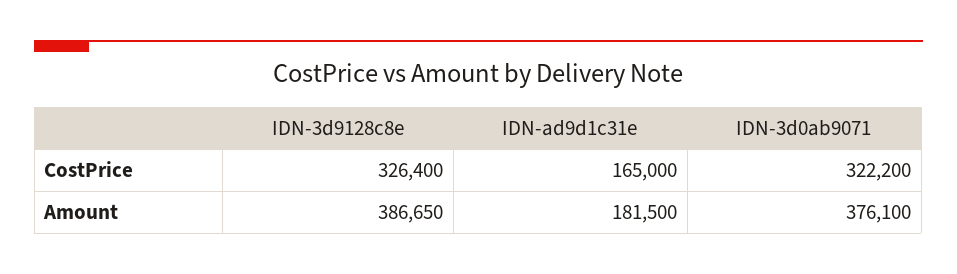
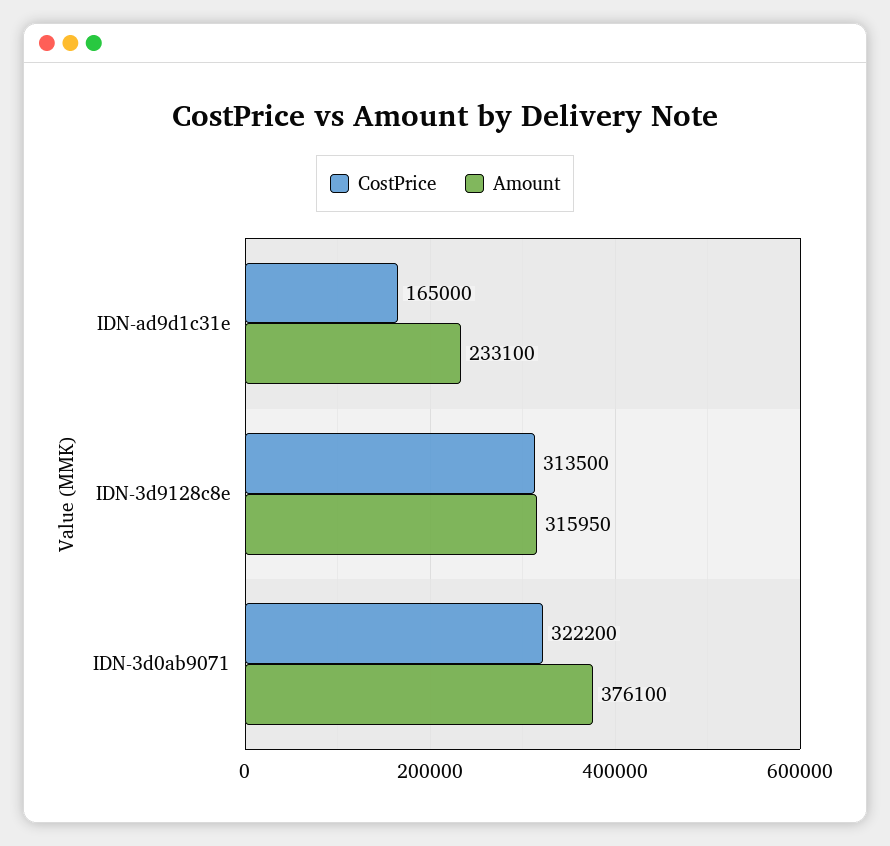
  {
    "CostPrice": {
-     "IDN-3d9128c8e": 326400,
+     "IDN-3d9128c8e": 313500,
      "IDN-ad9d1c31e": 165000,
      "IDN-3d0ab9071": 322200
    },
    "Amount": {
-     "IDN-3d9128c8e": 386650,
+     "IDN-3d9128c8e": 315950,
-     "IDN-ad9d1c31e": 181500,
+     "IDN-ad9d1c31e": 233100,
      "IDN-3d0ab9071": 376100
    }
  }

